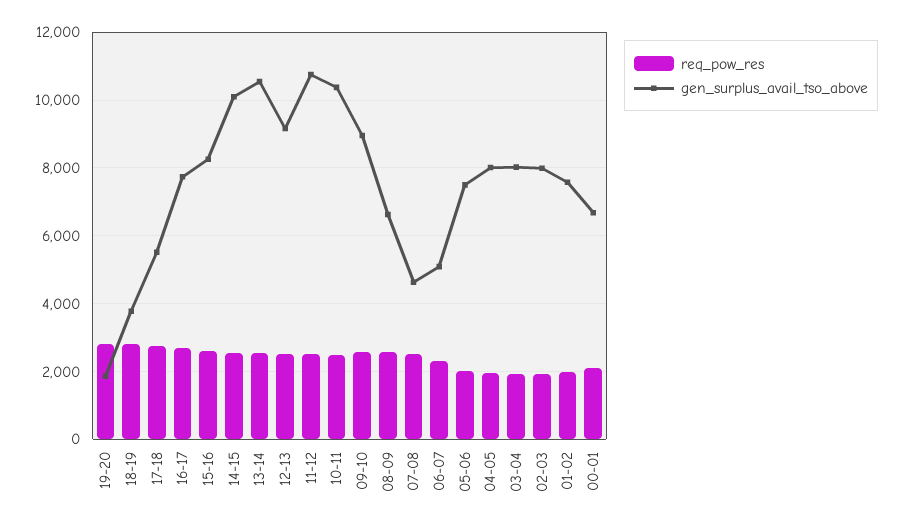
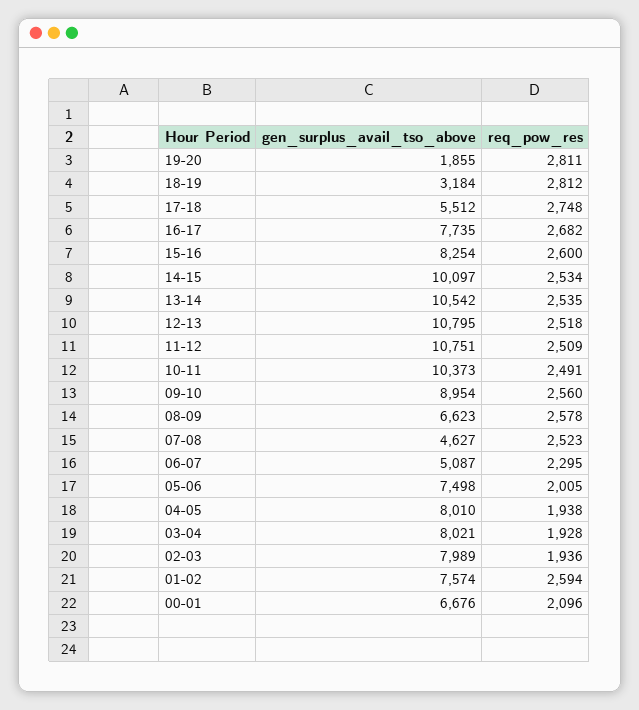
  {
    "req_pow_res": {
      "19-20": 2811,
      "18-19": 2812,
      "17-18": 2748,
      "16-17": 2682,
      "15-16": 2600,
      "14-15": 2534,
      "13-14": 2535,
      "12-13": 2518,
      "11-12": 2509,
      "10-11": 2491,
      "09-10": 2560,
      "08-09": 2578,
      "07-08": 2523,
      "06-07": 2295,
      "05-06": 2005,
      "04-05": 1938,
      "03-04": 1928,
      "02-03": 1936,
-     "01-02": 2000,
+     "01-02": 2594,
      "00-01": 2096
    },
    "gen_surplus_avail_tso_above": {
      "19-20": 1855,
-     "18-19": 3800,
+     "18-19": 3184,
      "17-18": 5512,
      "16-17": 7735,
      "15-16": 8254,
      "14-15": 10097,
      "13-14": 10542,
-     "12-13": 9200,
+     "12-13": 10795,
      "11-12": 10751,
      "10-11": 10373,
      "09-10": 8954,
      "08-09": 6623,
      "07-08": 4627,
      "06-07": 5087,
      "05-06": 7498,
      "04-05": 8010,
      "03-04": 8021,
      "02-03": 7989,
      "01-02": 7574,
      "00-01": 6676
    }
  }

